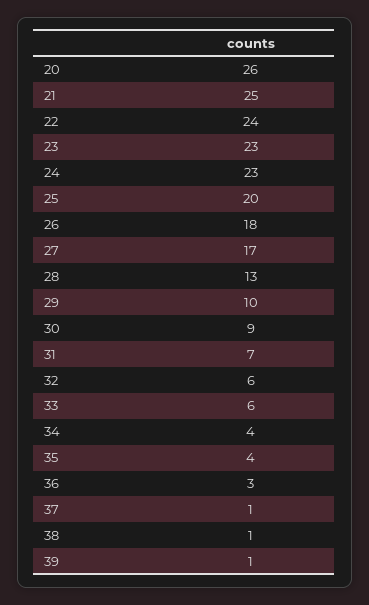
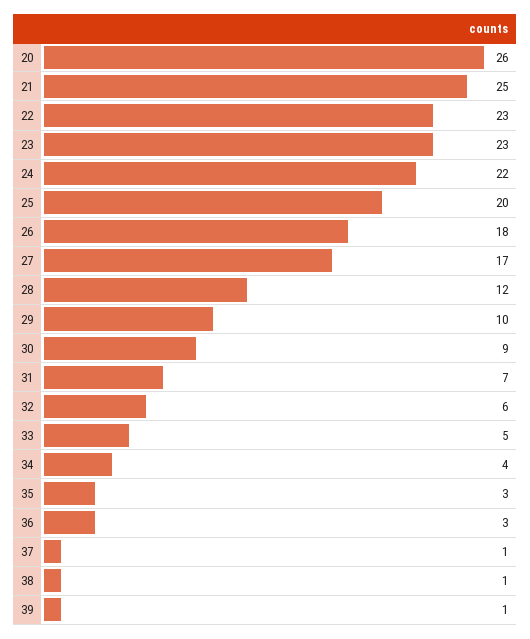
  {
    "20": 26,
    "21": 25,
-   "22": 24,
+   "22": 23,
    "23": 23,
-   "24": 23,
+   "24": 22,
    "25": 20,
    "26": 18,
    "27": 17,
-   "28": 13,
+   "28": 12,
    "29": 10,
    "30": 9,
    "31": 7,
    "32": 6,
-   "33": 6,
+   "33": 5,
    "34": 4,
-   "35": 4,
+   "35": 3,
    "36": 3,
    "37": 1,
    "38": 1,
    "39": 1
  }

